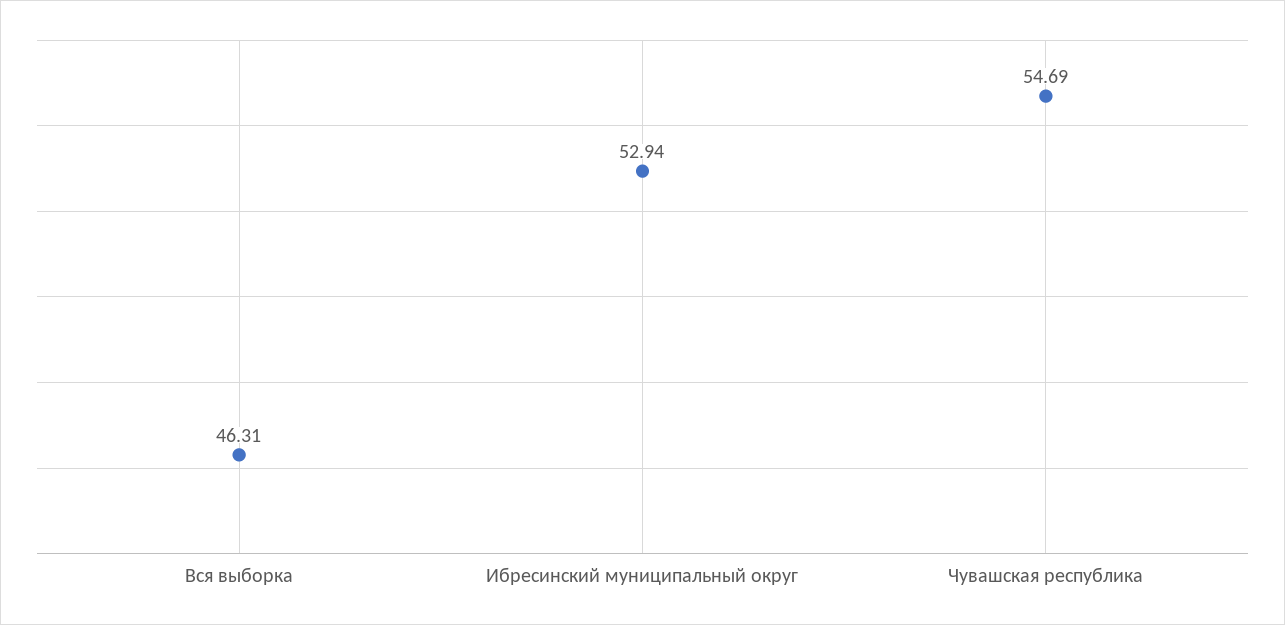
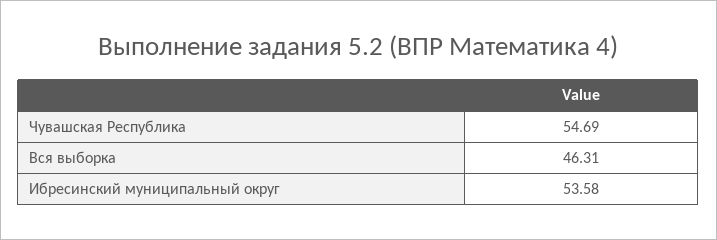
  {
    "Вся выборка": 46.31,
-   "Ибресинский муниципальный округ": 52.94,
+   "Ибресинский муниципальный округ": 53.58,
    "Чувашская республика": 54.69
  }

